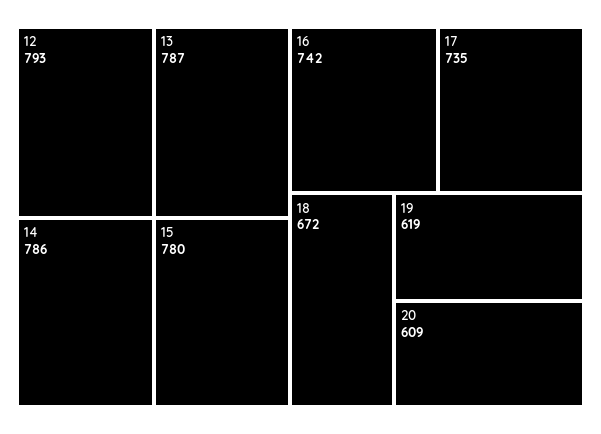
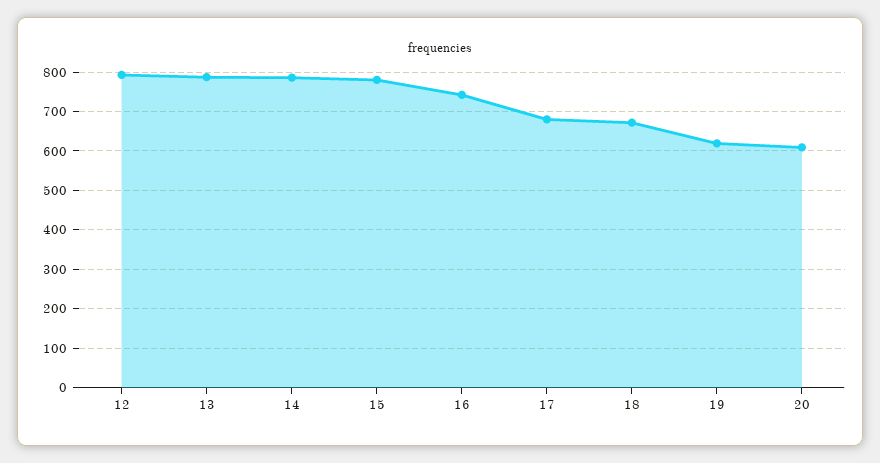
  {
    "12": 793,
    "13": 787,
    "14": 786,
    "15": 780,
    "16": 742,
-   "17": 735,
+   "17": 680,
    "18": 672,
    "19": 619,
    "20": 609
  }

